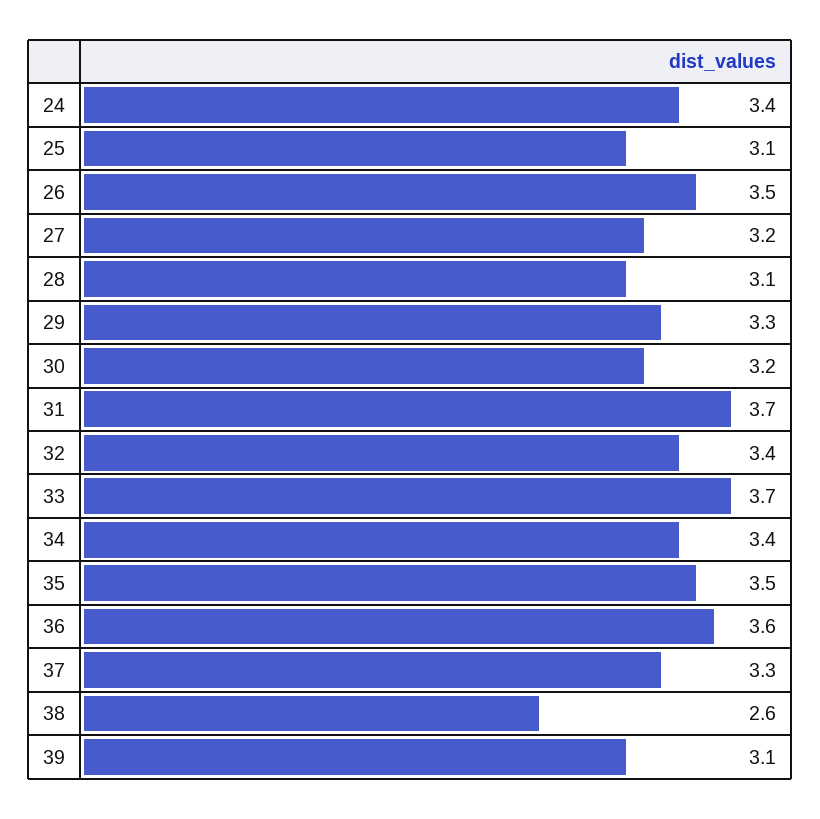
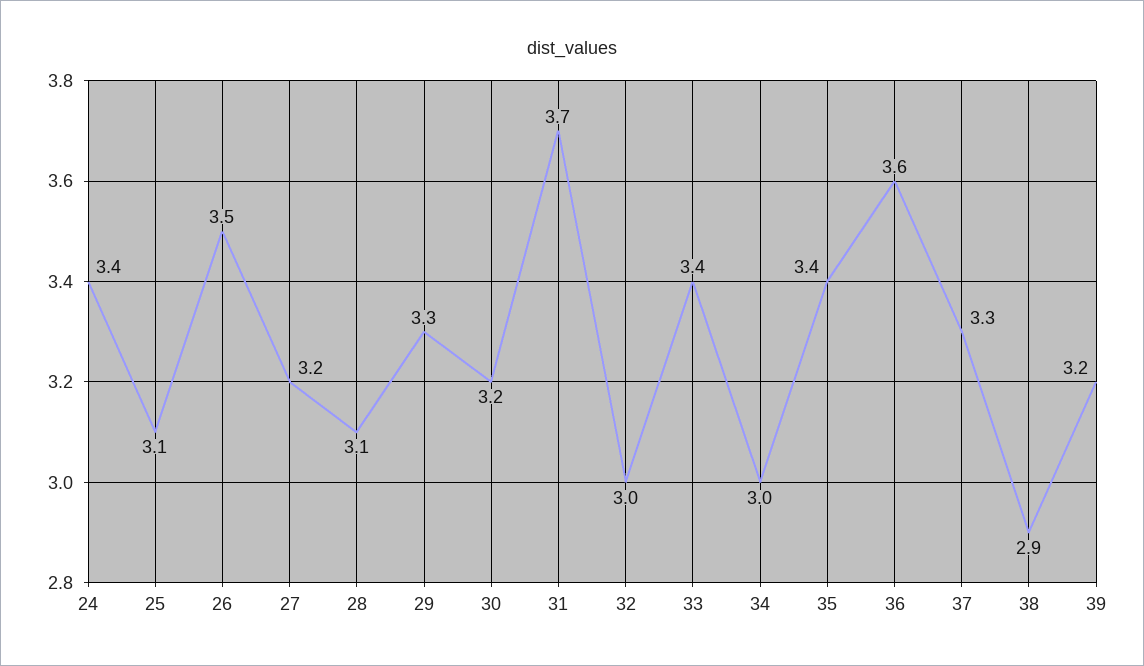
  {
    "24": 3.4,
    "25": 3.1,
    "26": 3.5,
    "27": 3.2,
    "28": 3.1,
    "29": 3.3,
    "30": 3.2,
    "31": 3.7,
-   "32": 3.4,
+   "32": 3,
-   "33": 3.7,
+   "33": 3.4,
-   "34": 3.4,
+   "34": 3,
-   "35": 3.5,
+   "35": 3.4,
    "36": 3.6,
    "37": 3.3,
-   "38": 2.6,
+   "38": 2.9,
-   "39": 3.1
+   "39": 3.2
  }

